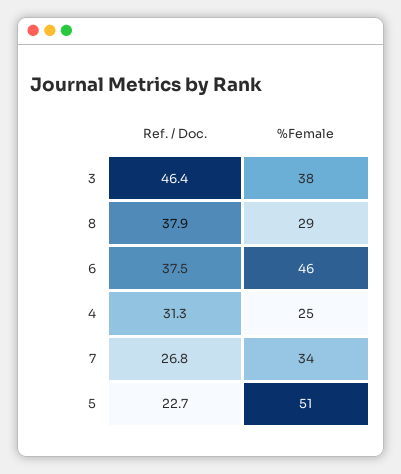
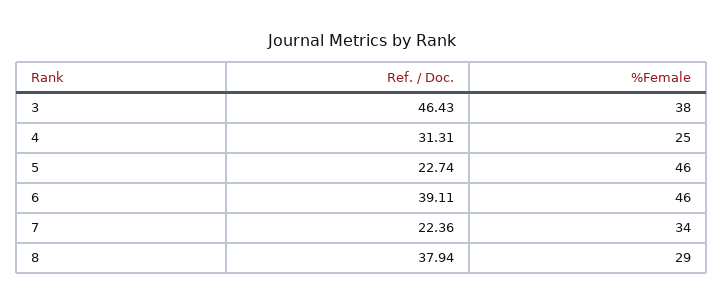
  {
    "Ref. / Doc.": {
      "3": 46.43,
      "8": 37.94,
-     "6": 37.5,
+     "6": 39.11,
      "4": 31.31,
-     "7": 26.8,
+     "7": 22.36,
      "5": 22.74
    },
    "%Female": {
      "3": 38,
      "8": 29,
      "6": 46,
      "4": 25,
      "7": 34,
-     "5": 51
+     "5": 46
    }
  }

